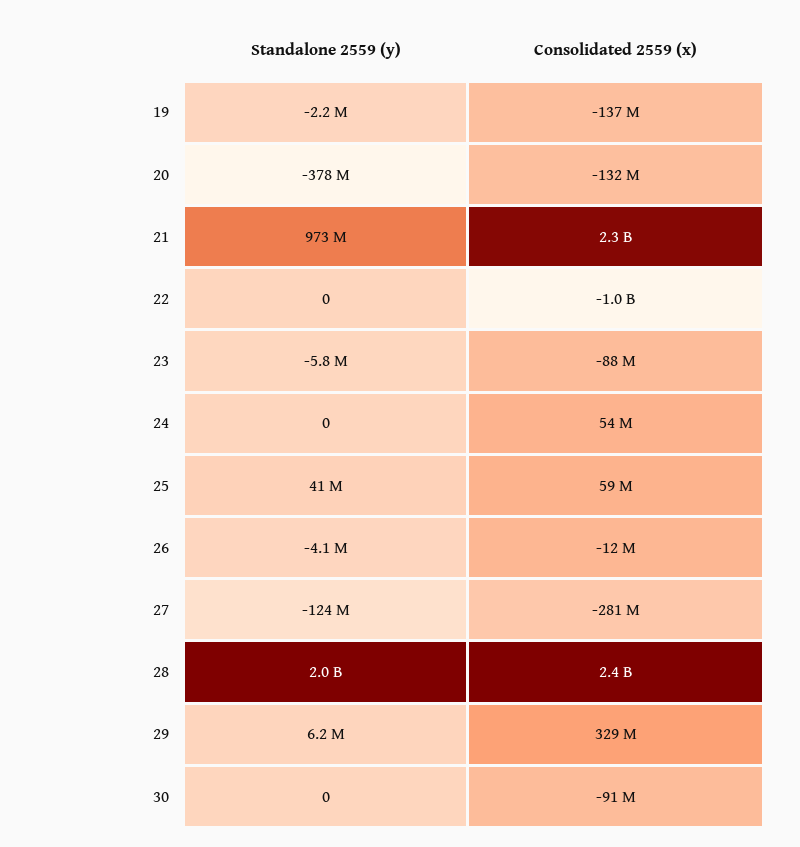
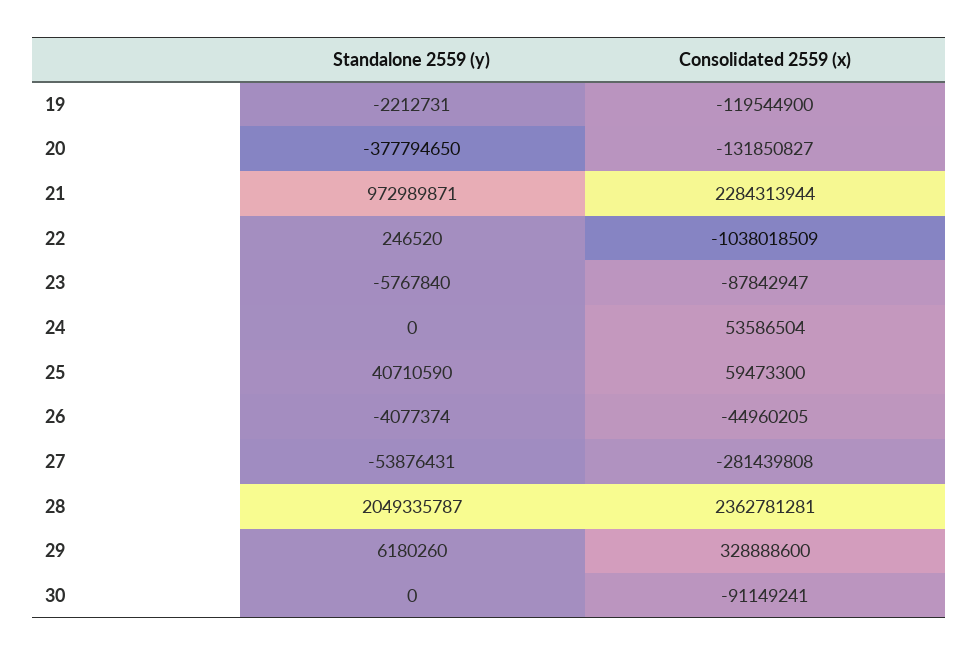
  {
    "Standalone 2559 (y)": {
      "19": -2212731,
      "20": -377794650,
      "21": 972989871,
-     "22": 0,
+     "22": 246520,
      "23": -5767840,
      "24": 0,
      "25": 40710590,
      "26": -4077374,
-     "27": -124000000,
+     "27": -53876431,
      "28": 2049335787,
      "29": 6180260,
      "30": 0
    },
    "Consolidated 2559 (x)": {
-     "19": -137000000,
+     "19": -119544900,
      "20": -131850827,
      "21": 2284313944,
      "22": -1038018509,
      "23": -87842947,
      "24": 53586504,
      "25": 59473300,
-     "26": -12000000,
+     "26": -44960205,
      "27": -281439808,
      "28": 2362781281,
      "29": 328888600,
      "30": -91149241
    }
  }

